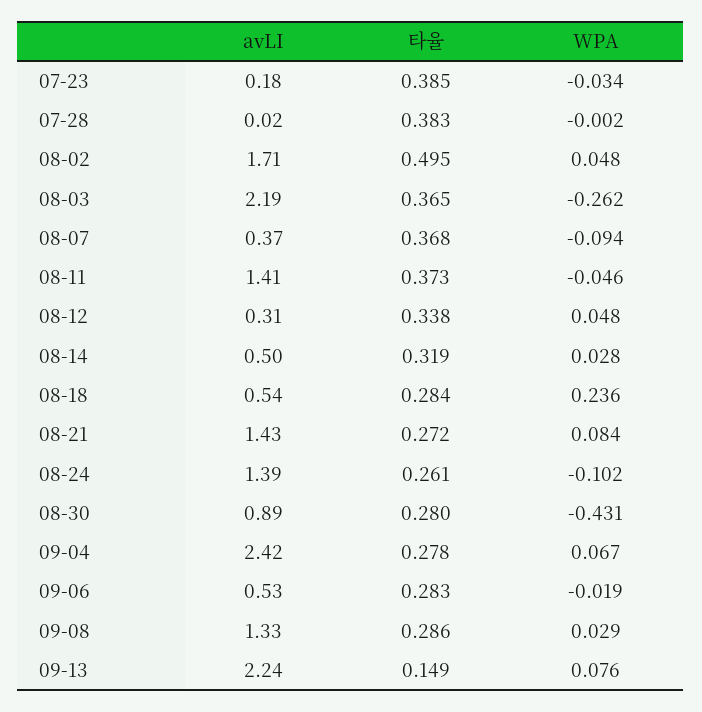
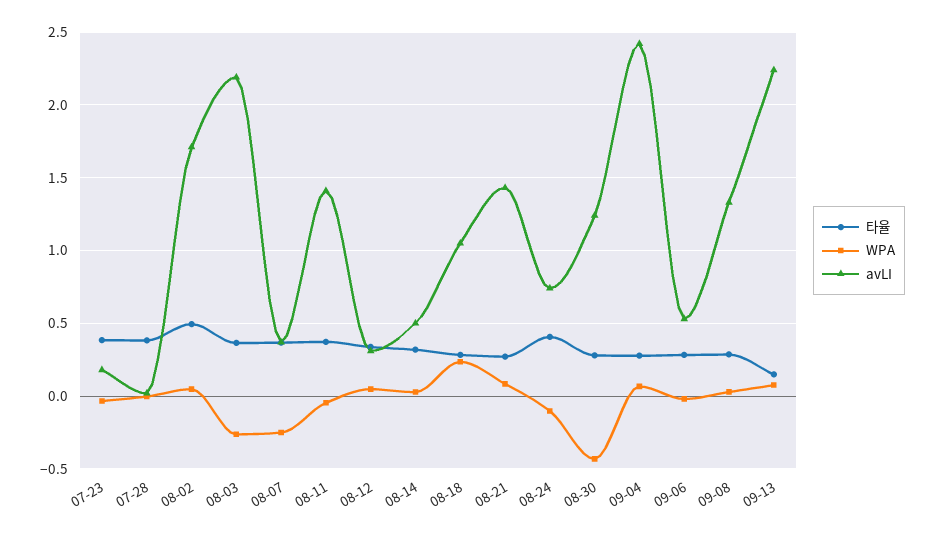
  {
    "avLI": {
      "07-23": 0.18,
      "07-28": 0.02,
      "08-02": 1.71,
      "08-03": 2.19,
      "08-07": 0.37,
      "08-11": 1.41,
      "08-12": 0.31,
      "08-14": 0.5,
-     "08-18": 0.54,
+     "08-18": 1.05,
      "08-21": 1.43,
-     "08-24": 1.39,
+     "08-24": 0.75,
-     "08-30": 0.89,
+     "08-30": 1.25,
      "09-04": 2.42,
      "09-06": 0.53,
      "09-08": 1.33,
      "09-13": 2.24
    },
    "타율": {
      "07-23": 0.385,
      "07-28": 0.383,
      "08-02": 0.495,
      "08-03": 0.365,
      "08-07": 0.368,
      "08-11": 0.373,
      "08-12": 0.338,
      "08-14": 0.319,
      "08-18": 0.284,
      "08-21": 0.272,
-     "08-24": 0.261,
+     "08-24": 0.4,
      "08-30": 0.28,
      "09-04": 0.278,
      "09-06": 0.283,
      "09-08": 0.286,
      "09-13": 0.149
    },
    "WPA": {
      "07-23": -0.034,
      "07-28": -0.002,
      "08-02": 0.048,
      "08-03": -0.262,
-     "08-07": -0.094,
+     "08-07": -0.25,
      "08-11": -0.046,
      "08-12": 0.048,
      "08-14": 0.028,
      "08-18": 0.236,
      "08-21": 0.084,
      "08-24": -0.102,
      "08-30": -0.431,
      "09-04": 0.067,
      "09-06": -0.019,
      "09-08": 0.029,
      "09-13": 0.076
    }
  }

